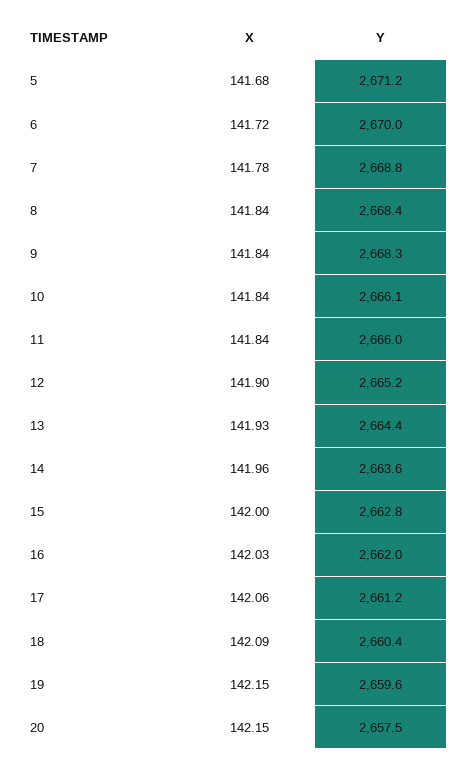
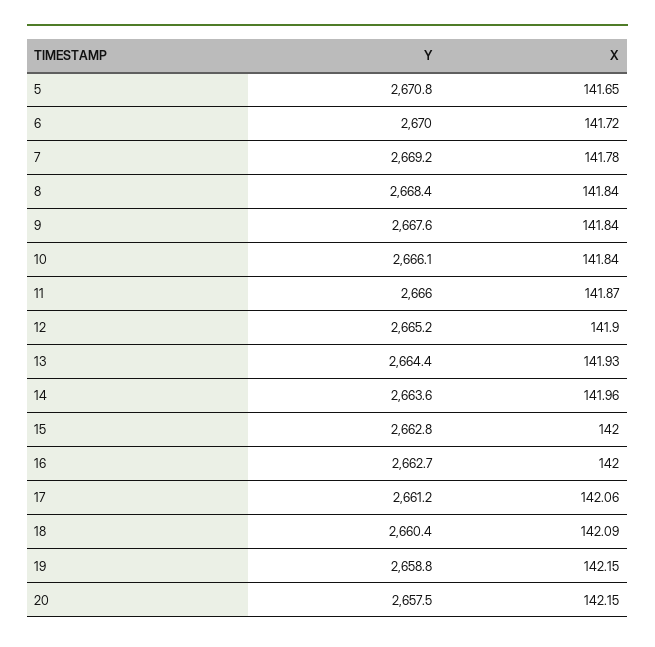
  {
    "X": {
-     "5": 141.68,
+     "5": 141.65,
      "6": 141.72,
      "7": 141.78,
      "8": 141.84,
      "9": 141.84,
      "10": 141.84,
-     "11": 141.84,
+     "11": 141.87,
      "12": 141.9,
      "13": 141.93,
      "14": 141.96,
      "15": 142,
-     "16": 142.03,
+     "16": 142,
      "17": 142.06,
      "18": 142.09,
      "19": 142.15,
      "20": 142.15
    },
    "Y": {
-     "5": 2671.2,
+     "5": 2670.8,
      "6": 2670,
-     "7": 2668.8,
+     "7": 2669.2,
      "8": 2668.4,
-     "9": 2668.3,
+     "9": 2667.6,
      "10": 2666.1,
      "11": 2666,
      "12": 2665.2,
      "13": 2664.4,
      "14": 2663.6,
      "15": 2662.8,
-     "16": 2662,
+     "16": 2662.7,
      "17": 2661.2,
      "18": 2660.4,
-     "19": 2659.6,
+     "19": 2658.8,
      "20": 2657.5
    }
  }

